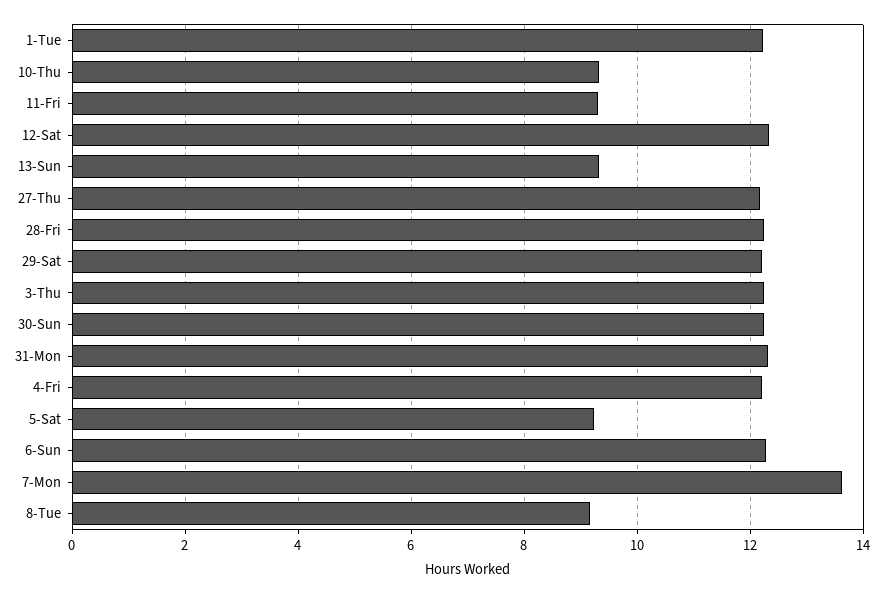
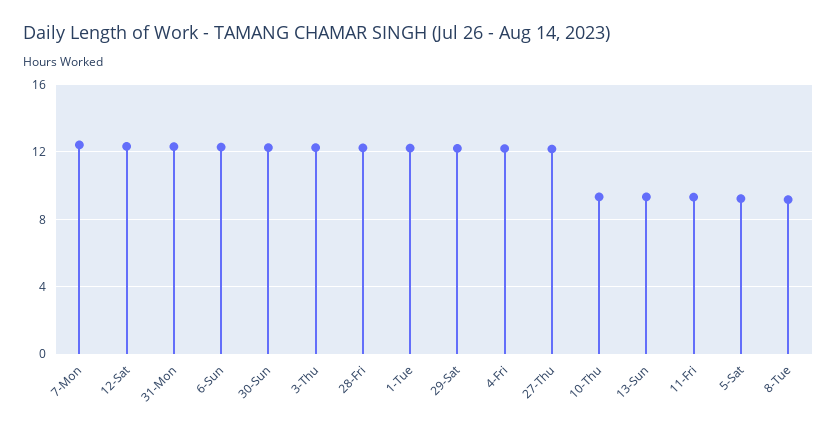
  {
    "1-Tue": 12.2,
    "10-Thu": 9.4,
    "11-Fri": 9.4,
    "12-Sat": 12.4,
    "13-Sun": 9.4,
    "27-Thu": 12.2,
    "28-Fri": 12.2,
    "29-Sat": 12.2,
    "3-Thu": 12.2,
    "30-Sun": 12.2,
    "31-Mon": 12.4,
    "4-Fri": 12.2,
    "5-Sat": 9.2,
    "6-Sun": 12.2,
-   "7-Mon": 13.6,
+   "7-Mon": 12.5,
    "8-Tue": 9.2
  }

